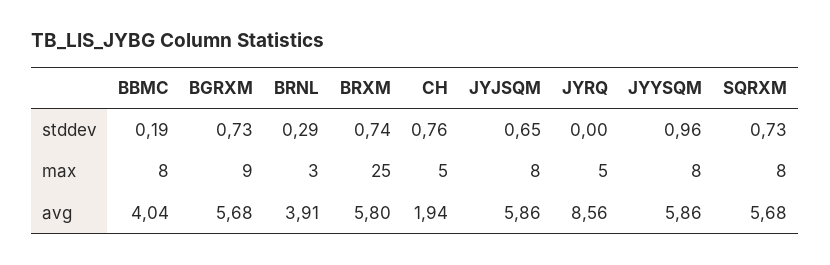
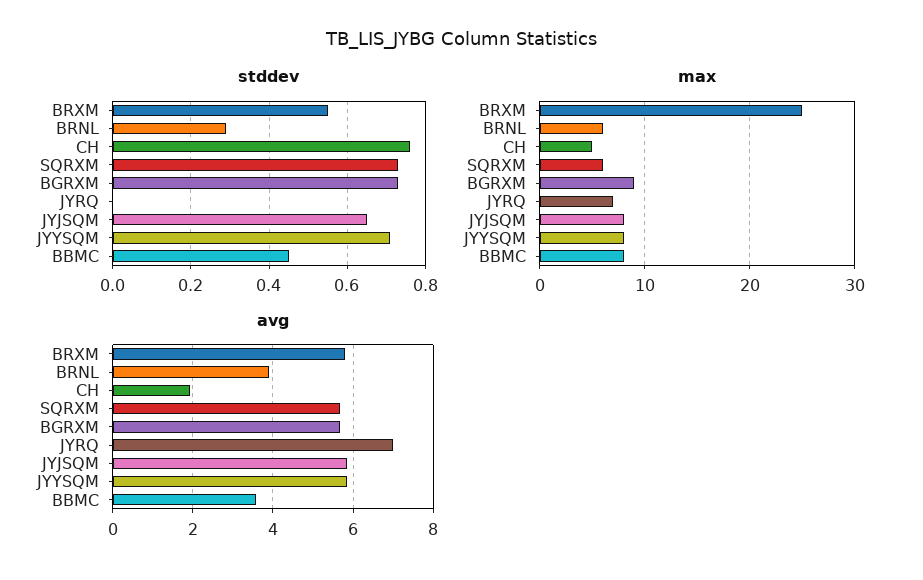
  {
    "stddev": {
-     "BBMC": 0.19,
+     "BBMC": 0.45,
      "BGRXM": 0.73,
      "BRNL": 0.29,
-     "BRXM": 0.74,
+     "BRXM": 0.55,
      "CH": 0.76,
      "JYJSQM": 0.65,
      "JYRQ": 0,
-     "JYYSQM": 0.96,
+     "JYYSQM": 0.7,
      "SQRXM": 0.73
    },
    "max": {
      "BBMC": 8,
      "BGRXM": 9,
-     "BRNL": 3,
+     "BRNL": 6,
      "BRXM": 25,
      "CH": 5,
      "JYJSQM": 8,
-     "JYRQ": 5,
+     "JYRQ": 7,
      "JYYSQM": 8,
-     "SQRXM": 8
+     "SQRXM": 6
    },
    "avg": {
-     "BBMC": 4.04,
+     "BBMC": 3.6,
      "BGRXM": 5.68,
      "BRNL": 3.91,
      "BRXM": 5.8,
      "CH": 1.94,
      "JYJSQM": 5.86,
-     "JYRQ": 8.56,
+     "JYRQ": 7,
      "JYYSQM": 5.86,
      "SQRXM": 5.68
    }
  }

